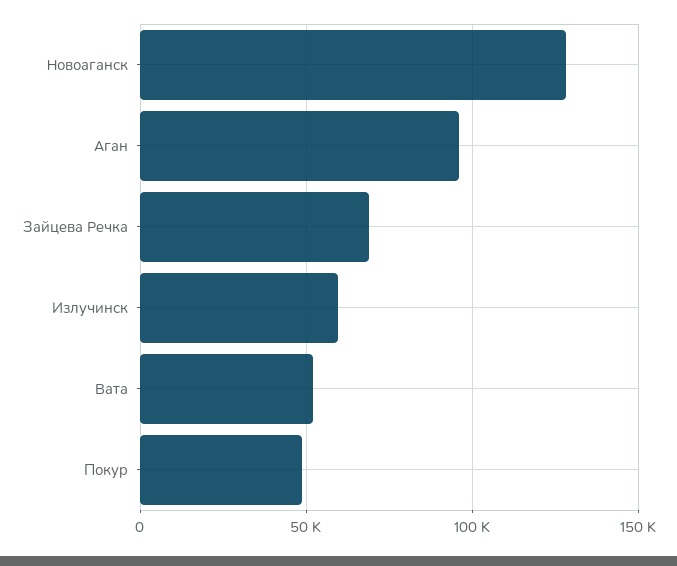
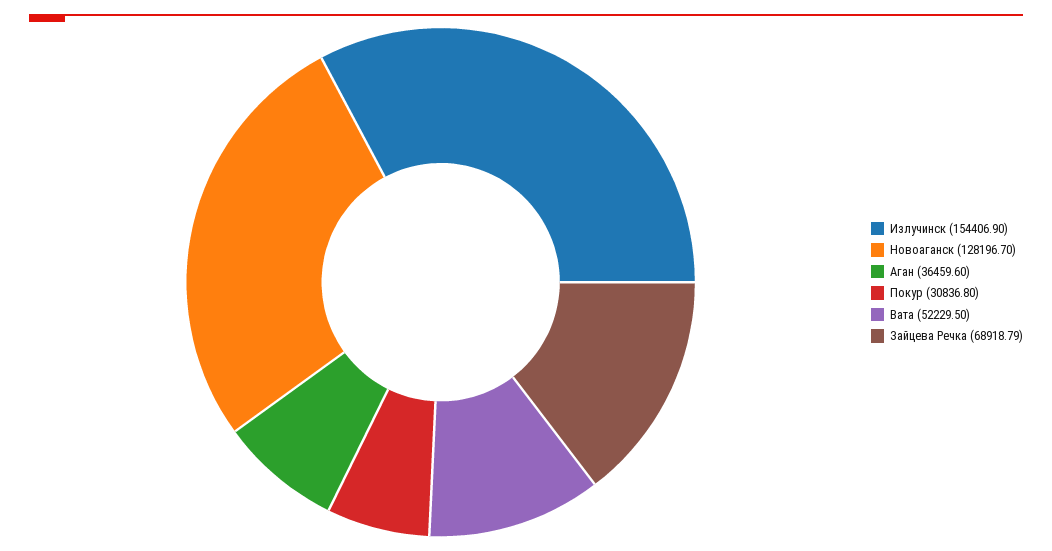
  {
    "Новоаганск": 128196.7,
-   "Аган": 95000,
+   "Аган": 36459.6,
    "Зайцева Речка": 68918.79,
-   "Излучинск": 60000,
+   "Излучинск": 154406.9,
    "Вата": 52229.5,
-   "Покур": 50000
+   "Покур": 30836.8
  }

